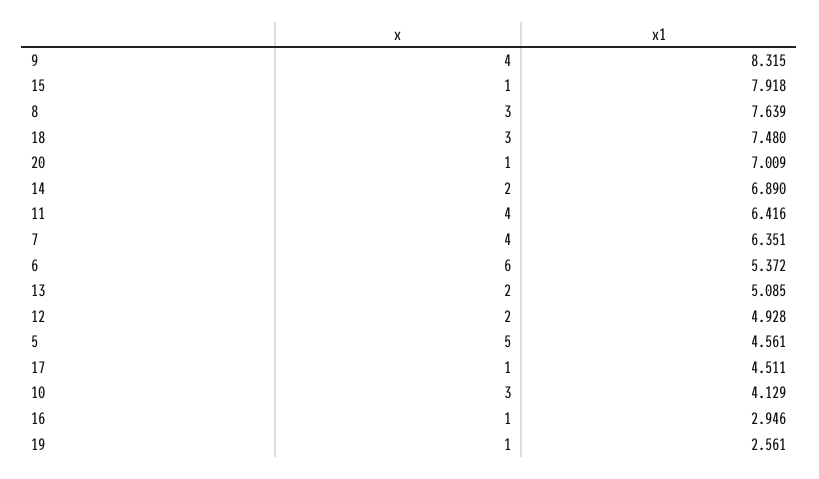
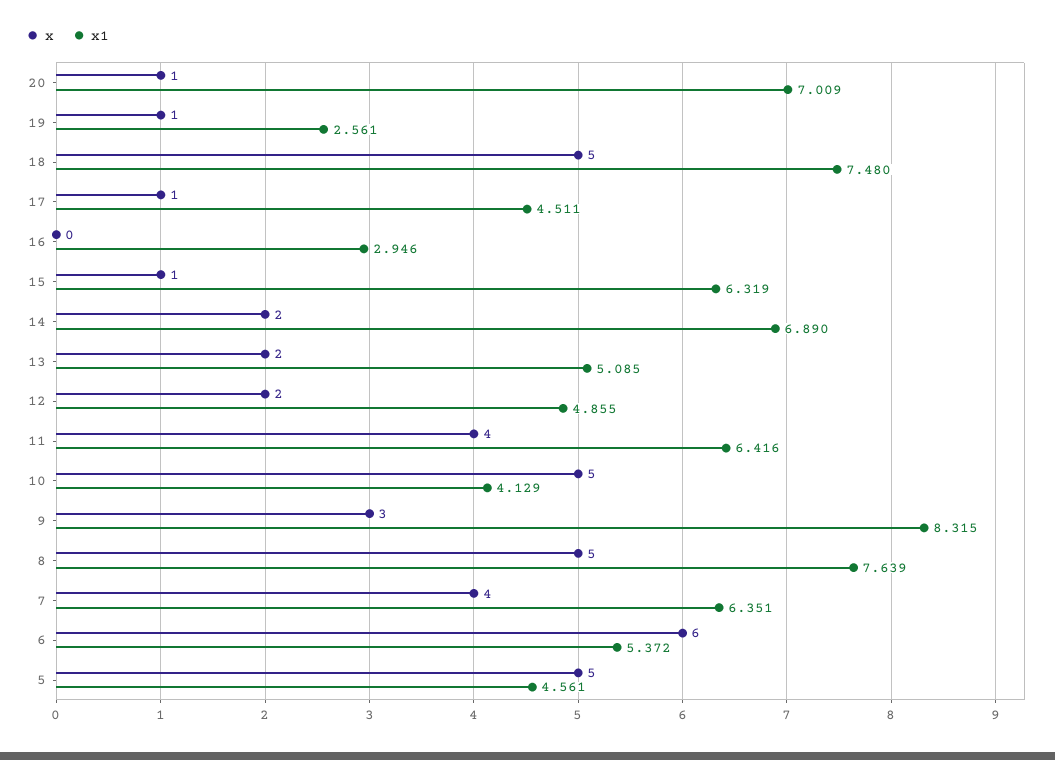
  {
    "x": {
-     "9": 4,
+     "9": 3,
      "15": 1,
-     "8": 3,
+     "8": 5,
-     "18": 3,
+     "18": 5,
      "20": 1,
      "14": 2,
      "11": 4,
      "7": 4,
      "6": 6,
      "13": 2,
      "12": 2,
      "5": 5,
      "17": 1,
-     "10": 3,
+     "10": 5,
-     "16": 1,
+     "16": 0,
      "19": 1
    },
    "x1": {
      "9": 8.315,
-     "15": 7.918,
+     "15": 6.319,
      "8": 7.639,
      "18": 7.48,
      "20": 7.009,
      "14": 6.89,
      "11": 6.416,
      "7": 6.351,
      "6": 5.372,
      "13": 5.085,
-     "12": 4.928,
+     "12": 4.855,
      "5": 4.561,
      "17": 4.511,
      "10": 4.129,
      "16": 2.946,
      "19": 2.561
    }
  }

